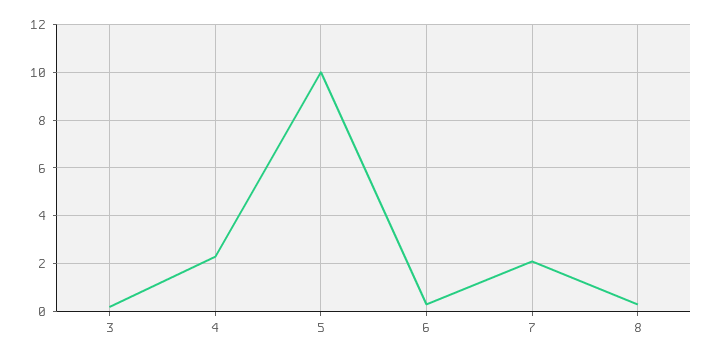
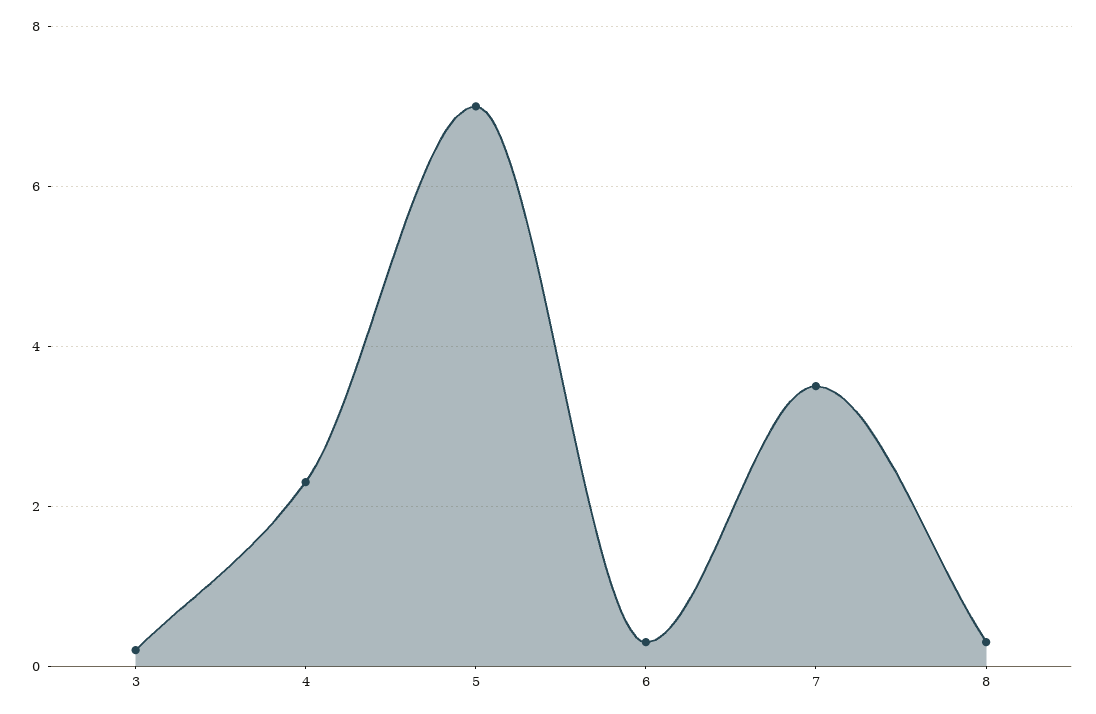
  {
    "3": 0,
    "4": 2.5,
-   "5": 10,
+   "5": 7,
    "6": 0.5,
-   "7": 2,
+   "7": 3.5,
    "8": 0.5
  }

